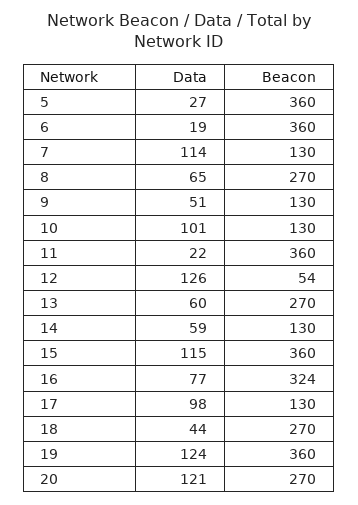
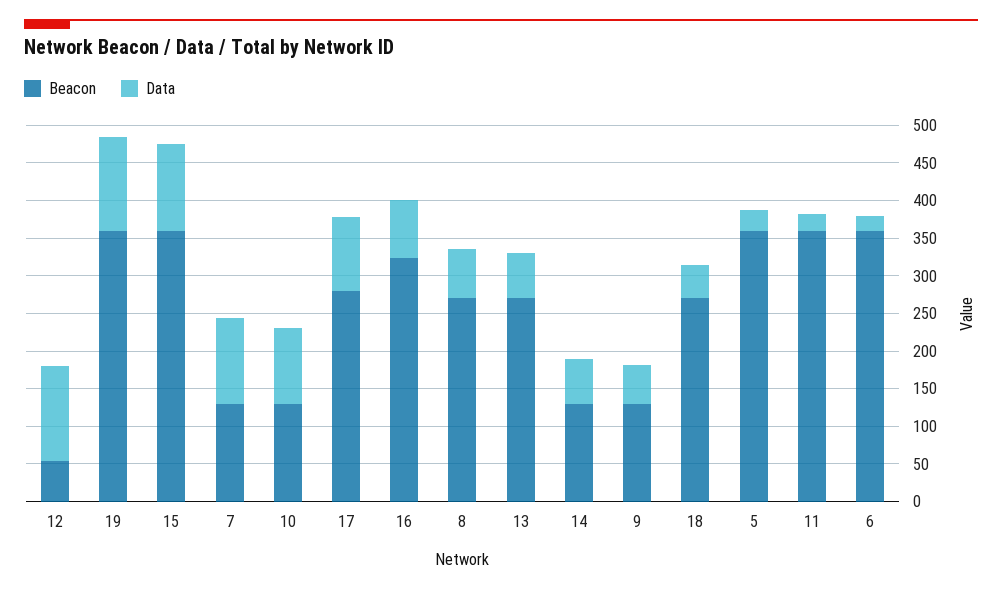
  {
    "Data": {
      "5": 27,
      "6": 19,
      "7": 114,
      "8": 65,
      "9": 51,
      "10": 101,
      "11": 22,
      "12": 126,
      "13": 60,
      "14": 59,
      "15": 115,
      "16": 77,
      "17": 98,
      "18": 44,
-     "19": 124,
+     "19": 124
-     "20": 121
    },
    "Beacon": {
      "5": 360,
      "6": 360,
      "7": 130,
      "8": 270,
      "9": 130,
      "10": 130,
      "11": 360,
      "12": 54,
      "13": 270,
      "14": 130,
      "15": 360,
      "16": 324,
-     "17": 130,
+     "17": 275,
      "18": 270,
-     "19": 360,
+     "19": 360
-     "20": 270
    }
  }

